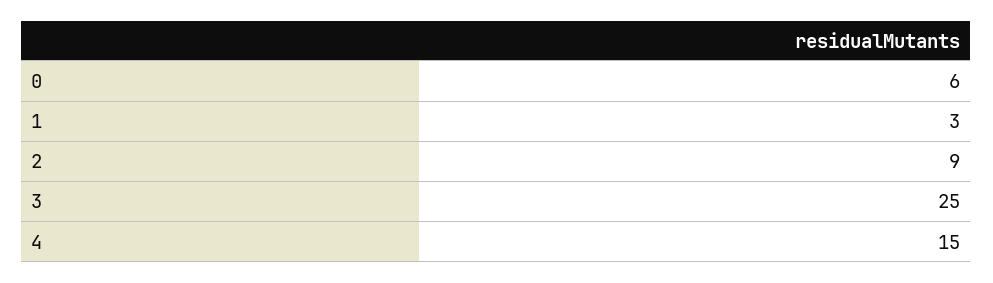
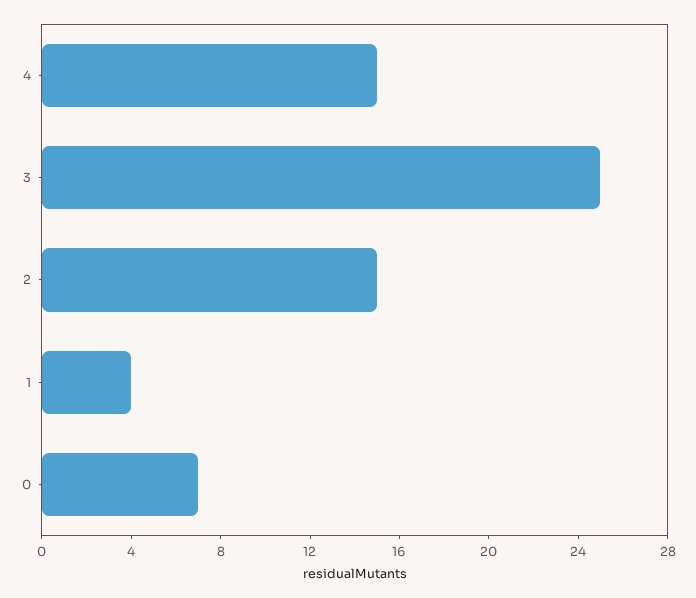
  {
-   "0": 6,
+   "0": 7,
-   "1": 3,
+   "1": 4,
-   "2": 9,
+   "2": 15,
    "3": 25,
    "4": 15
  }

